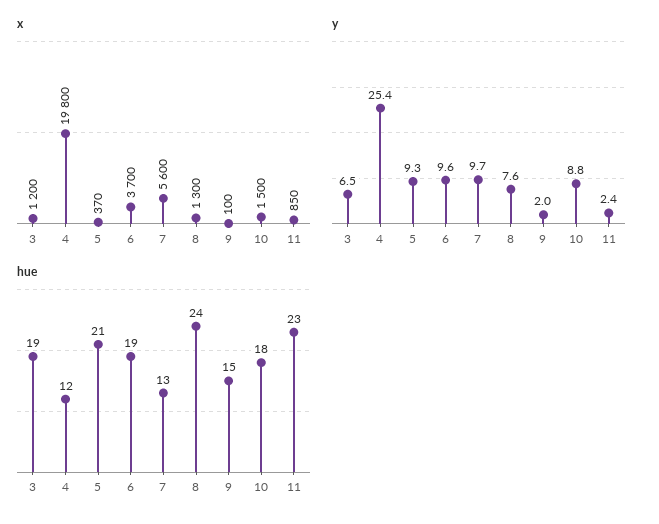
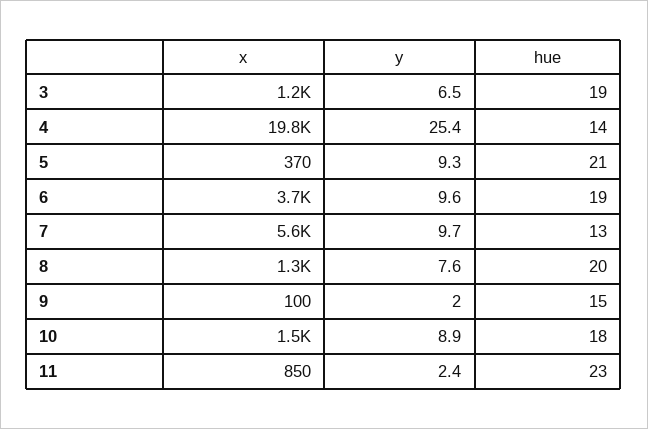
  {
    "x": {
      "3": 1200,
      "4": 19800,
      "5": 370,
      "6": 3700,
      "7": 5600,
      "8": 1300,
      "9": 100,
      "10": 1500,
      "11": 850
    },
    "y": {
      "3": 6.5,
      "4": 25.4,
      "5": 9.3,
      "6": 9.6,
      "7": 9.7,
      "8": 7.6,
      "9": 2,
-     "10": 8.8,
+     "10": 8.9,
      "11": 2.4
    },
    "hue": {
      "3": 19,
-     "4": 12,
+     "4": 14,
      "5": 21,
      "6": 19,
      "7": 13,
-     "8": 24,
+     "8": 20,
      "9": 15,
      "10": 18,
      "11": 23
    }
  }

